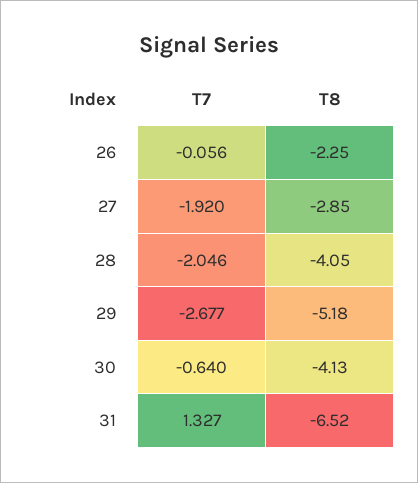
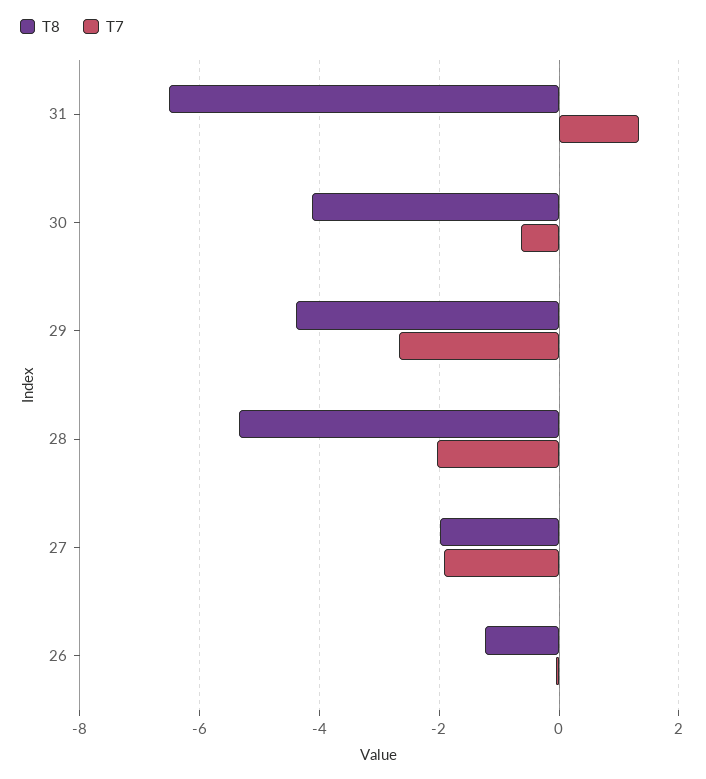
  {
    "T7": {
      "26": -0.056,
      "27": -1.92,
      "28": -2.046,
      "29": -2.677,
      "30": -0.64,
      "31": 1.327
    },
    "T8": {
-     "26": -2.25,
+     "26": -1.2,
-     "27": -2.85,
+     "27": -2,
-     "28": -4.05,
+     "28": -5.4,
-     "29": -5.18,
+     "29": -4.4,
      "30": -4.13,
      "31": -6.52
    }
  }

